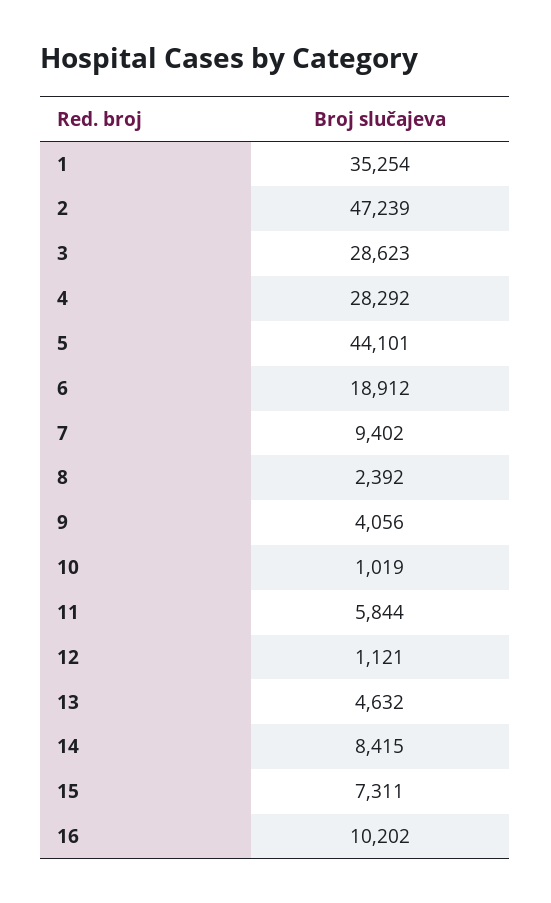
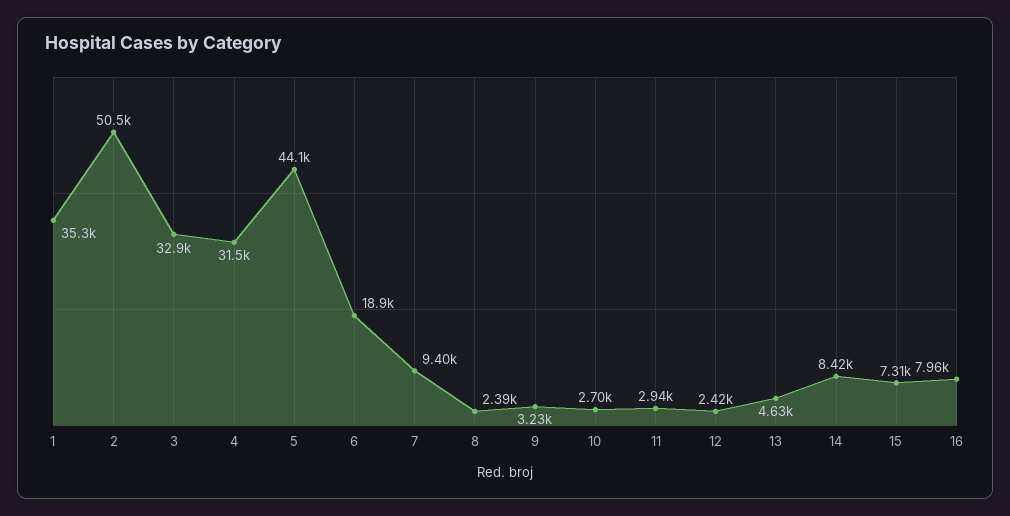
  {
    "1": 35254,
-   "2": 47239,
+   "2": 50500,
-   "3": 28623,
+   "3": 32900,
-   "4": 28292,
+   "4": 31500,
    "5": 44101,
    "6": 18912,
    "7": 9402,
    "8": 2392,
-   "9": 4056,
+   "9": 3230,
-   "10": 1019,
+   "10": 2700,
-   "11": 5844,
+   "11": 2940,
-   "12": 1121,
+   "12": 2420,
    "13": 4632,
    "14": 8415,
    "15": 7311,
-   "16": 10202
+   "16": 7960
  }

